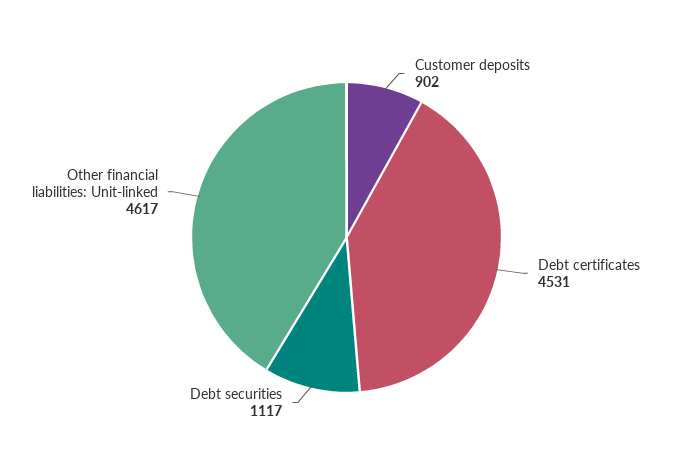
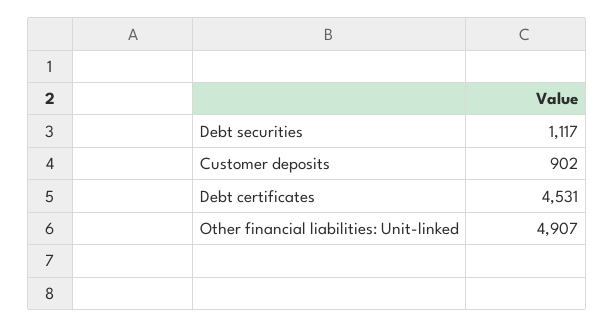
  {
    "Customer deposits": 902,
    "Debt certificates": 4531,
    "Debt securities": 1117,
-   "Other financial liabilities: Unit-linked": 4617
+   "Other financial liabilities: Unit-linked": 4907
  }

